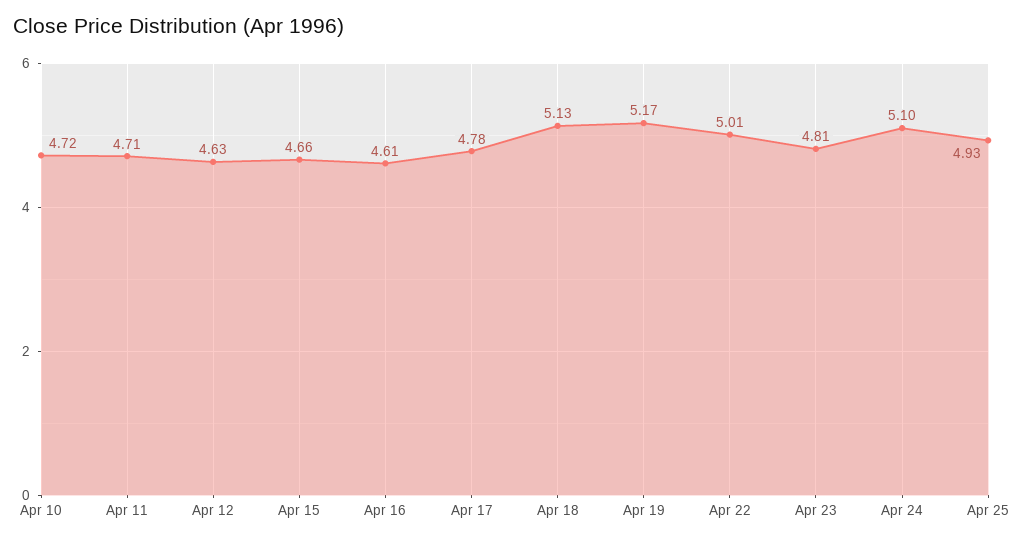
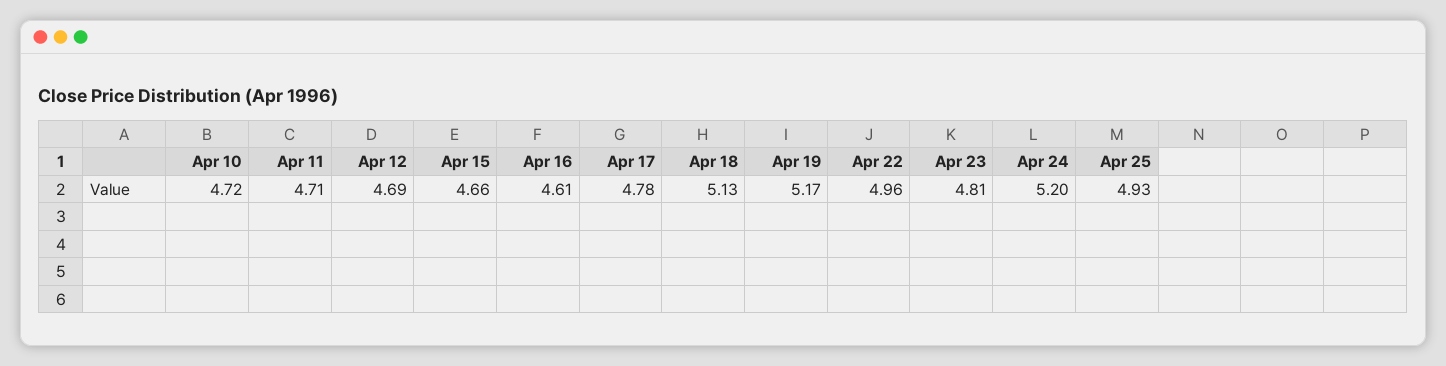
  {
    "Apr 10": 4.72,
    "Apr 11": 4.71,
-   "Apr 12": 4.63,
+   "Apr 12": 4.69,
    "Apr 15": 4.66,
    "Apr 16": 4.61,
    "Apr 17": 4.78,
    "Apr 18": 5.13,
    "Apr 19": 5.17,
-   "Apr 22": 5.01,
+   "Apr 22": 4.96,
    "Apr 23": 4.81,
-   "Apr 24": 5.1,
+   "Apr 24": 5.2,
    "Apr 25": 4.93
  }

